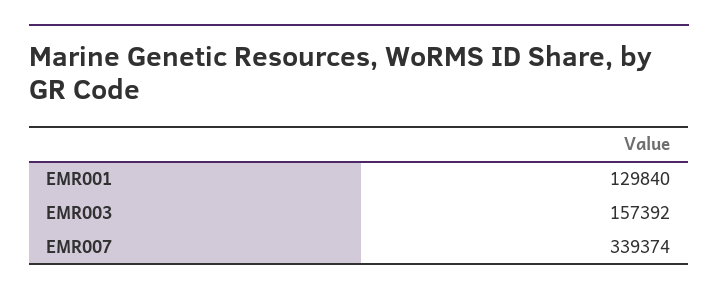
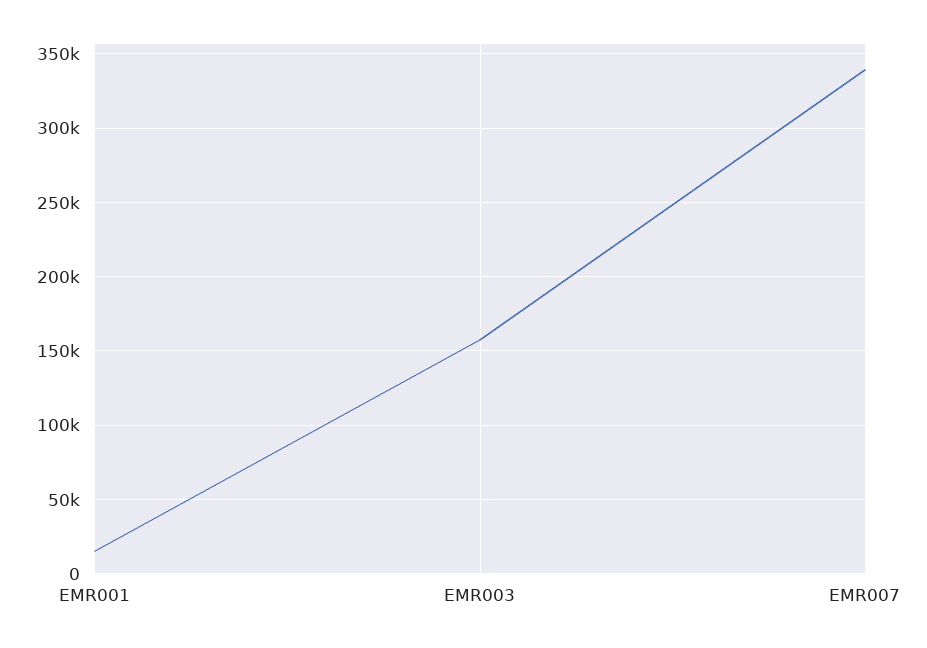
  {
-   "EMR001": 129840,
+   "EMR001": 15000,
    "EMR003": 157392,
    "EMR007": 339374
  }

